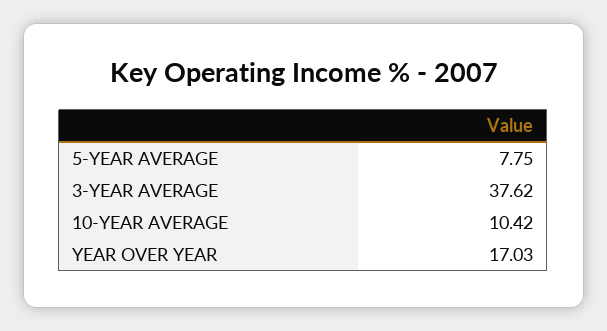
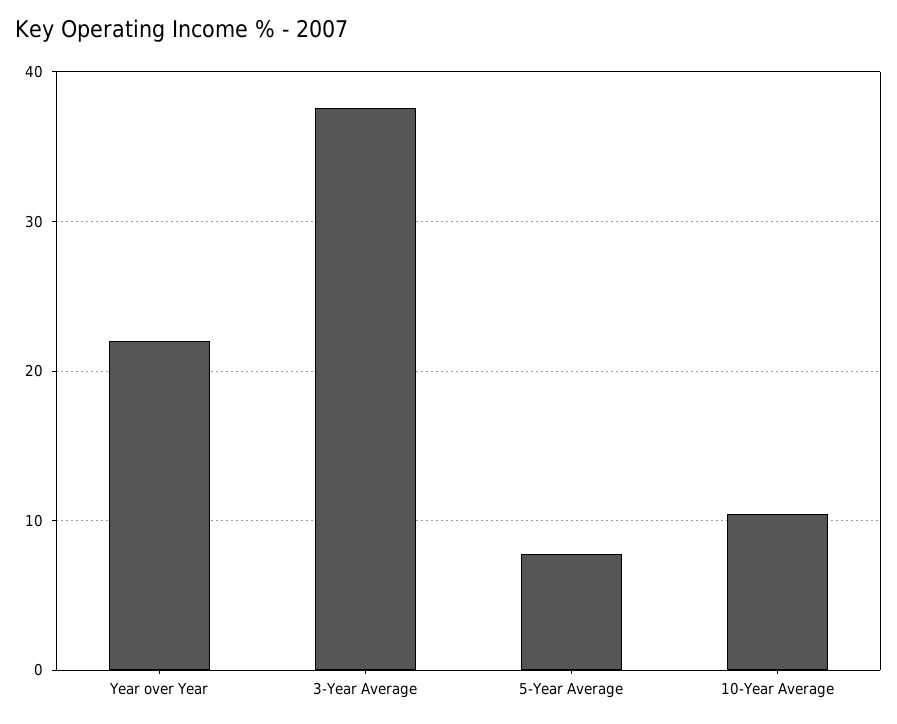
  {
    "5-YEAR AVERAGE": 7.75,
    "3-YEAR AVERAGE": 37.62,
    "10-YEAR AVERAGE": 10.42,
-   "YEAR OVER YEAR": 17.03
+   "YEAR OVER YEAR": 22
  }

